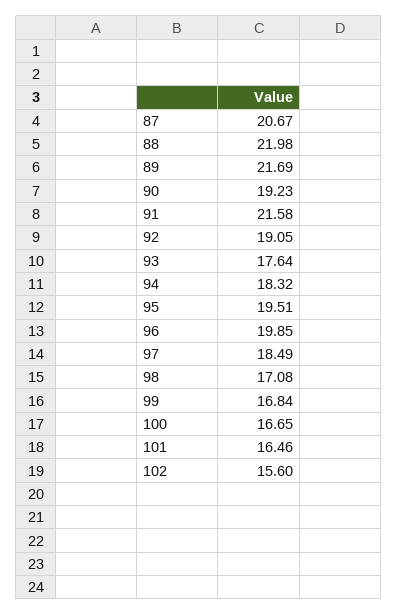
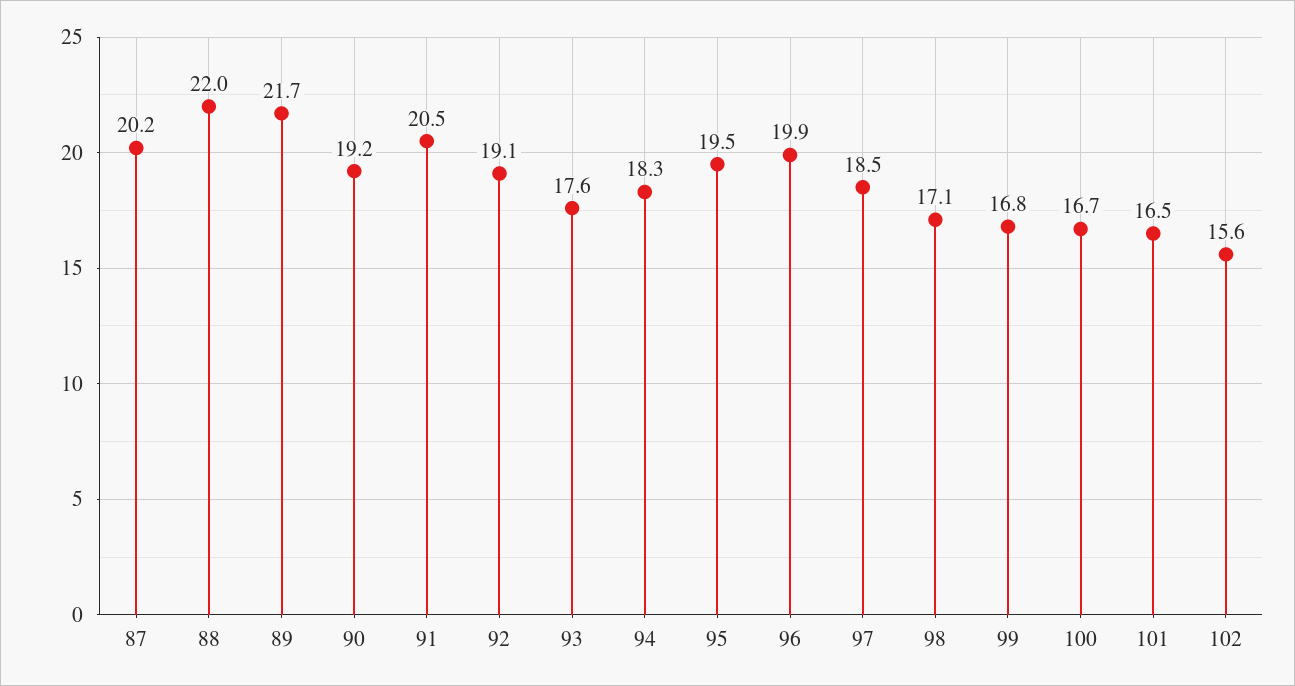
  {
-   "87": 20.67,
+   "87": 20.2,
    "88": 21.98,
    "89": 21.69,
    "90": 19.23,
-   "91": 21.58,
+   "91": 20.5,
    "92": 19.05,
    "93": 17.64,
    "94": 18.32,
    "95": 19.51,
    "96": 19.85,
    "97": 18.49,
    "98": 17.08,
    "99": 16.84,
    "100": 16.65,
    "101": 16.46,
    "102": 15.6
  }

